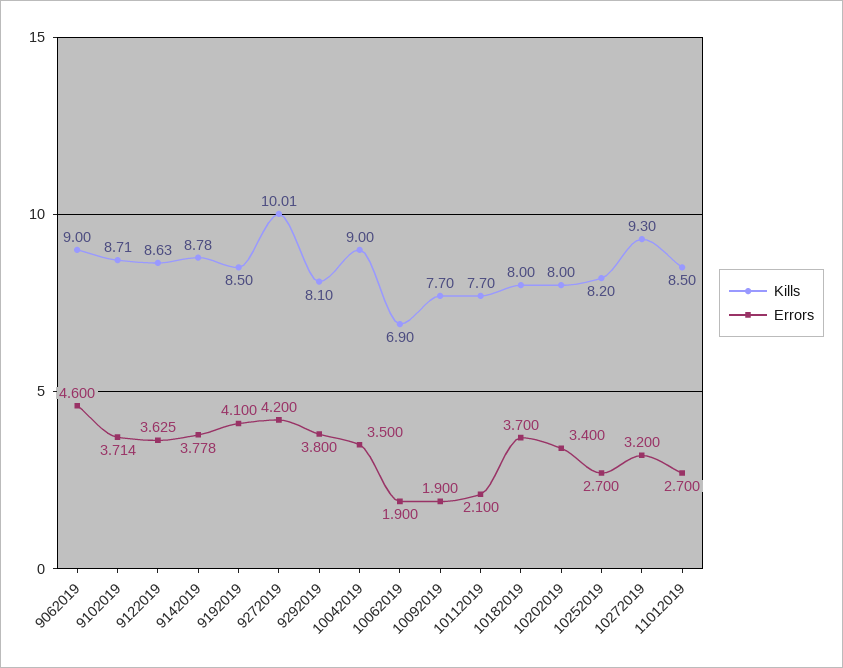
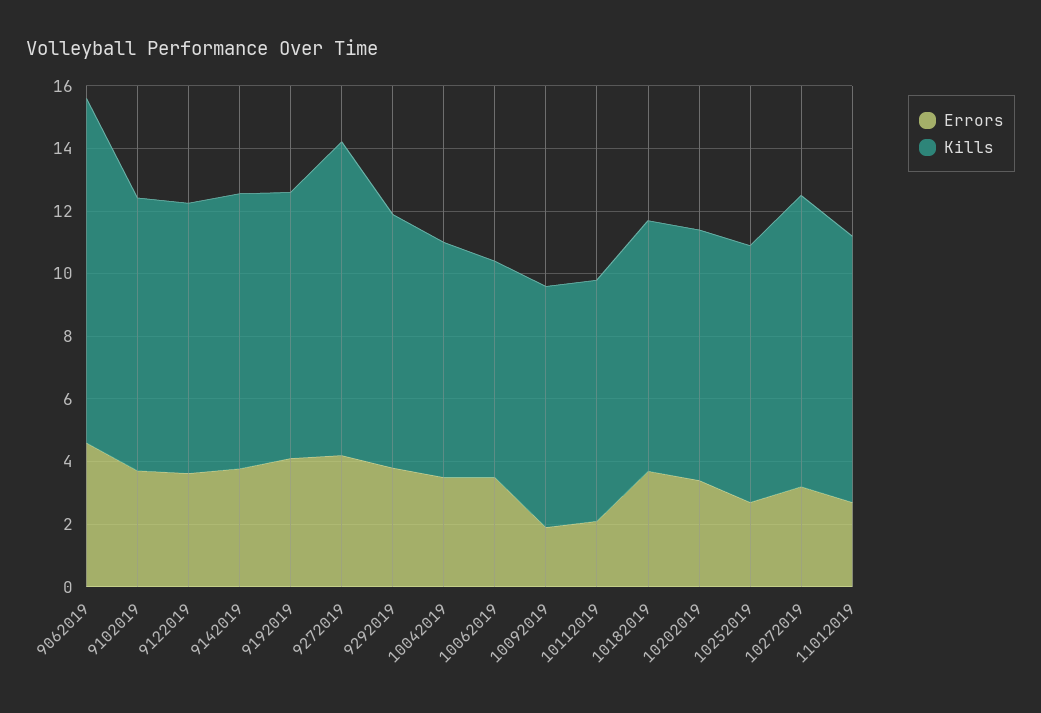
  {
    "Kills": {
-     "9062019": 9,
+     "9062019": 11,
      "9102019": 8.71,
      "9122019": 8.63,
      "9142019": 8.78,
      "9192019": 8.5,
      "9272019": 10.01,
      "9292019": 8.1,
-     "10042019": 9,
+     "10042019": 7.5,
      "10062019": 6.9,
      "10092019": 7.7,
      "10112019": 7.7,
      "10182019": 8,
      "10202019": 8,
      "10252019": 8.2,
      "10272019": 9.3,
      "11012019": 8.5
    },
    "Errors": {
      "9062019": 4.6,
      "9102019": 3.714,
      "9122019": 3.625,
      "9142019": 3.778,
      "9192019": 4.1,
      "9272019": 4.2,
      "9292019": 3.8,
      "10042019": 3.5,
-     "10062019": 1.9,
+     "10062019": 3.5,
      "10092019": 1.9,
      "10112019": 2.1,
      "10182019": 3.7,
      "10202019": 3.4,
      "10252019": 2.7,
      "10272019": 3.2,
      "11012019": 2.7
    }
  }

